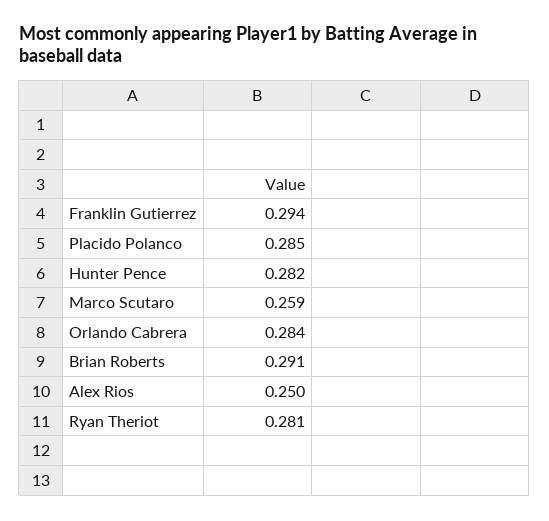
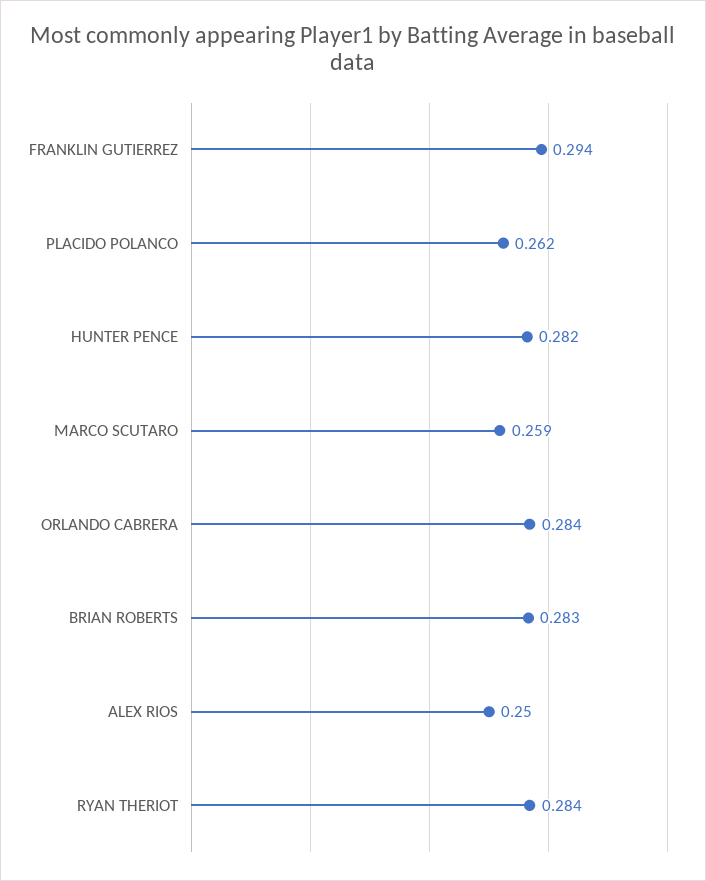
  {
    "Franklin Gutierrez": 0.294,
-   "Placido Polanco": 0.285,
+   "Placido Polanco": 0.262,
    "Hunter Pence": 0.282,
    "Marco Scutaro": 0.259,
    "Orlando Cabrera": 0.284,
-   "Brian Roberts": 0.291,
+   "Brian Roberts": 0.283,
    "Alex Rios": 0.25,
-   "Ryan Theriot": 0.281
+   "Ryan Theriot": 0.284
  }

